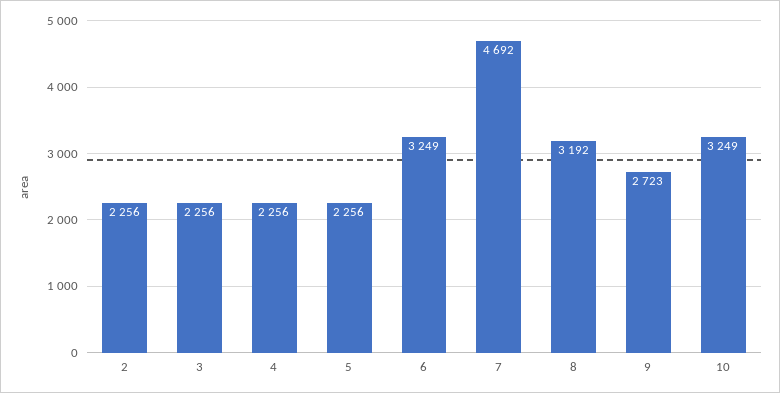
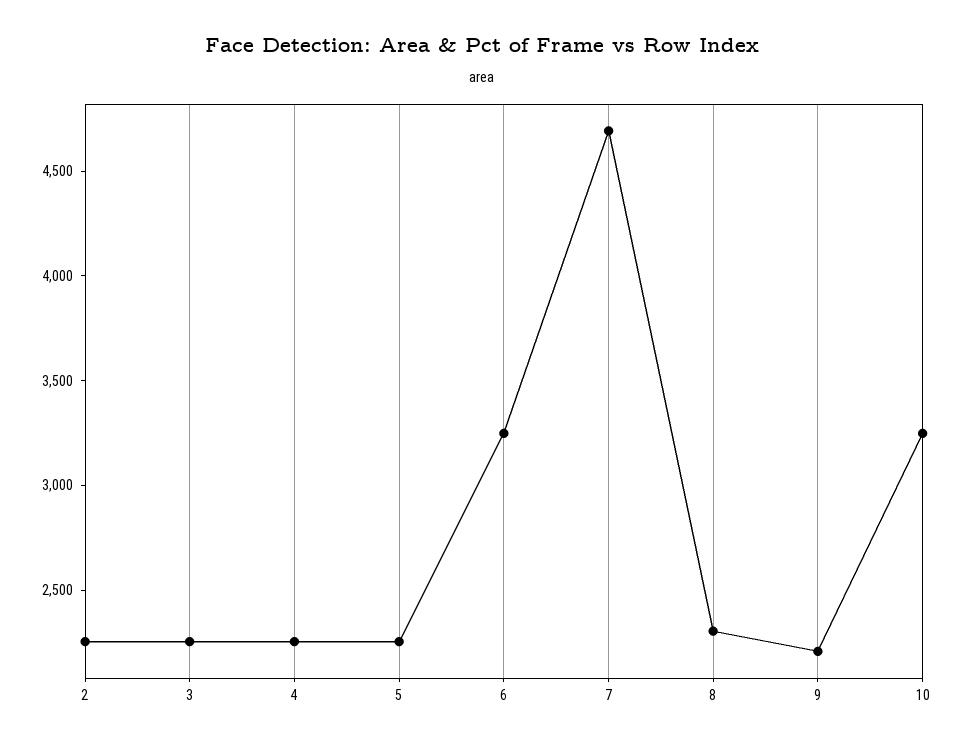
  {
    "2": 2256,
    "3": 2256,
    "4": 2256,
    "5": 2256,
    "6": 3249,
    "7": 4692,
-   "8": 3192,
+   "8": 2300,
-   "9": 2723,
+   "9": 2200,
    "10": 3249
  }

